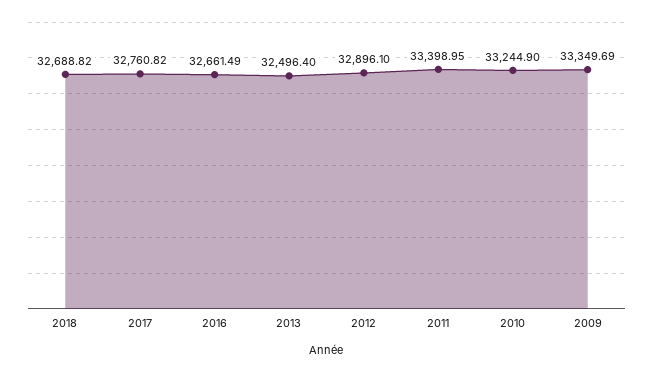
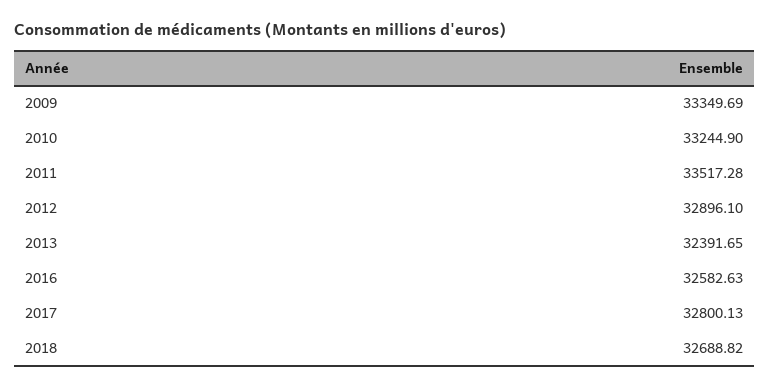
  {
    "2018": 32688.82,
-   "2017": 32760.82,
+   "2017": 32800.13,
-   "2016": 32661.49,
+   "2016": 32582.63,
-   "2013": 32496.4,
+   "2013": 32391.65,
    "2012": 32896.1,
-   "2011": 33398.95,
+   "2011": 33517.28,
    "2010": 33244.9,
    "2009": 33349.69
  }

